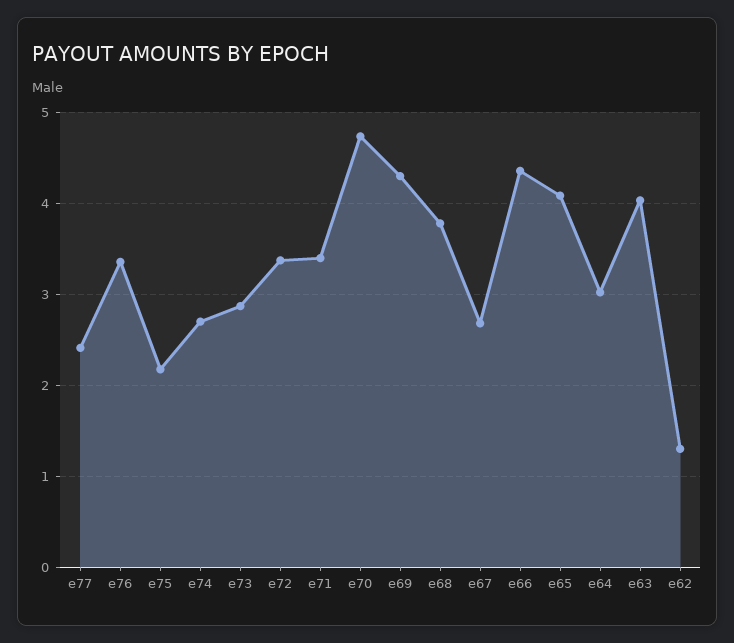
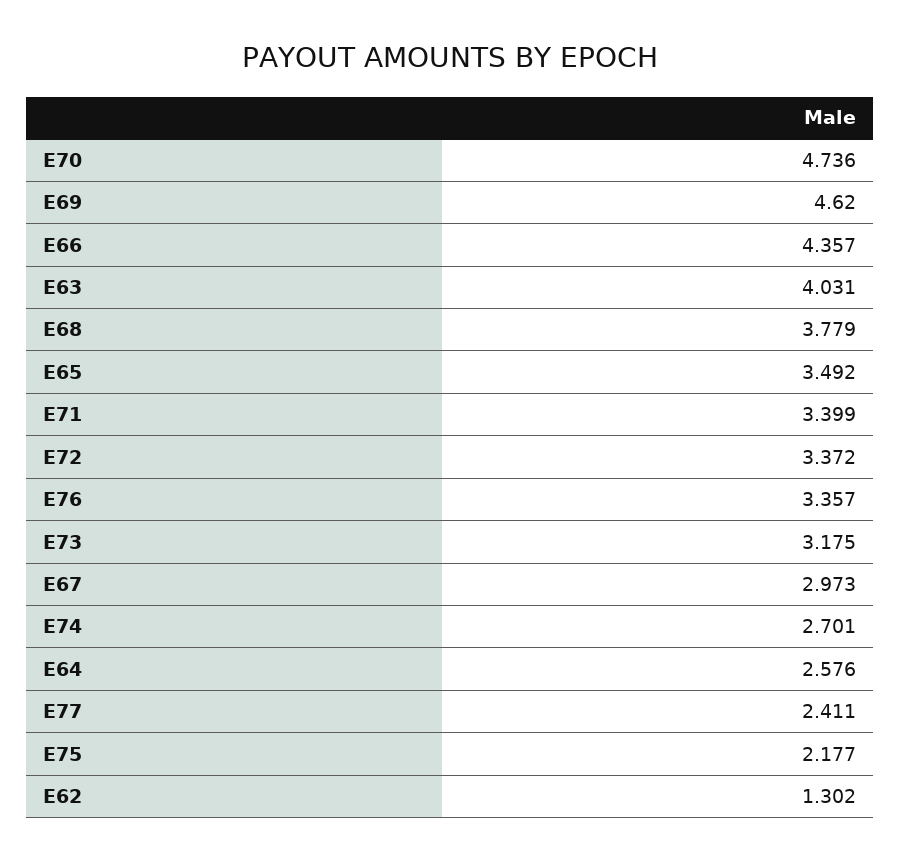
  {
    "e77": 2.411,
    "e76": 3.357,
    "e75": 2.177,
    "e74": 2.701,
-   "e73": 2.9,
+   "e73": 3.175,
    "e72": 3.372,
    "e71": 3.399,
    "e70": 4.736,
-   "e69": 4.3,
+   "e69": 4.62,
    "e68": 3.779,
-   "e67": 2.7,
+   "e67": 2.973,
    "e66": 4.357,
-   "e65": 4.1,
+   "e65": 3.492,
-   "e64": 3,
+   "e64": 2.576,
    "e63": 4.031,
    "e62": 1.302
  }

